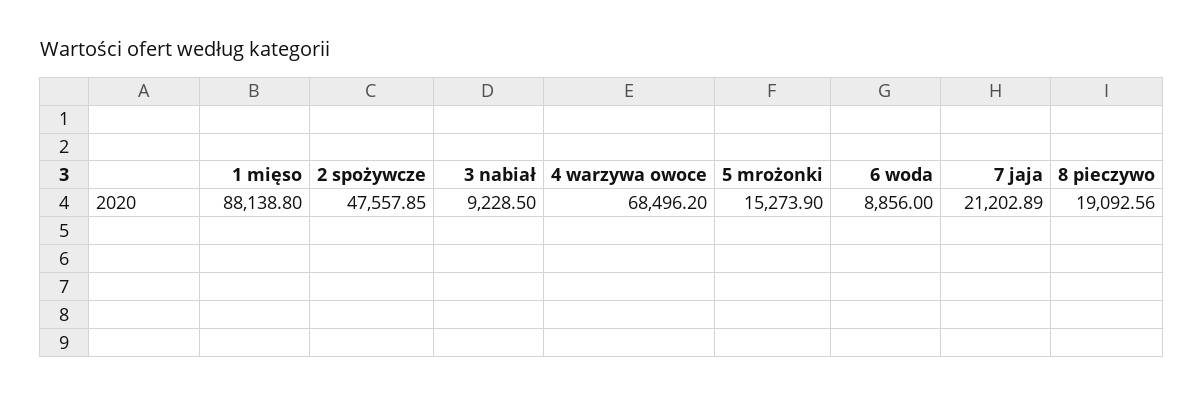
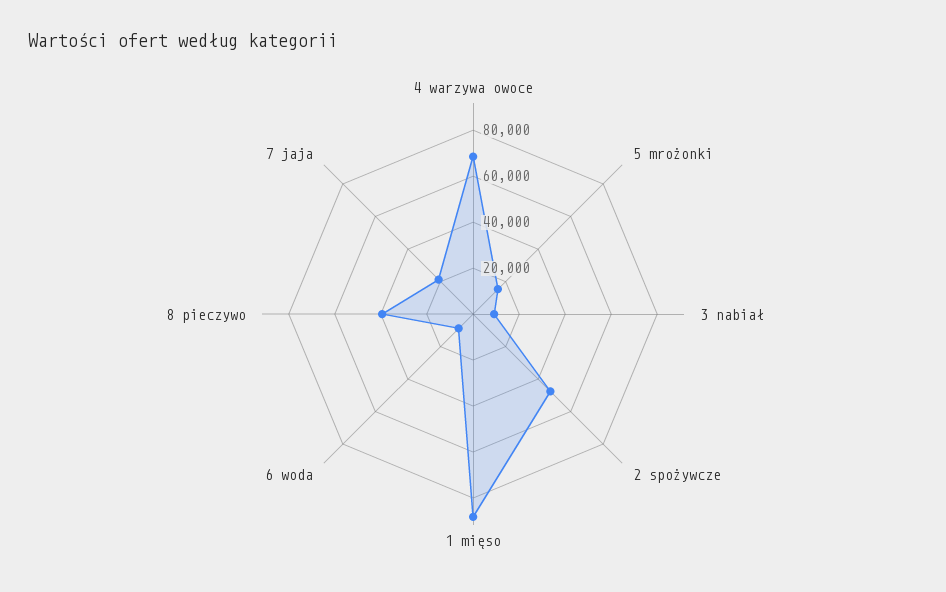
  {
    "1 mięso": 88138.8,
    "2 spożywcze": 47557.85,
    "3 nabiał": 9228.5,
    "4 warzywa owoce": 68496.2,
    "5 mrożonki": 15273.9,
    "6 woda": 8856,
    "7 jaja": 21202.89,
-   "8 pieczywo": 19092.56
+   "8 pieczywo": 40000
  }

